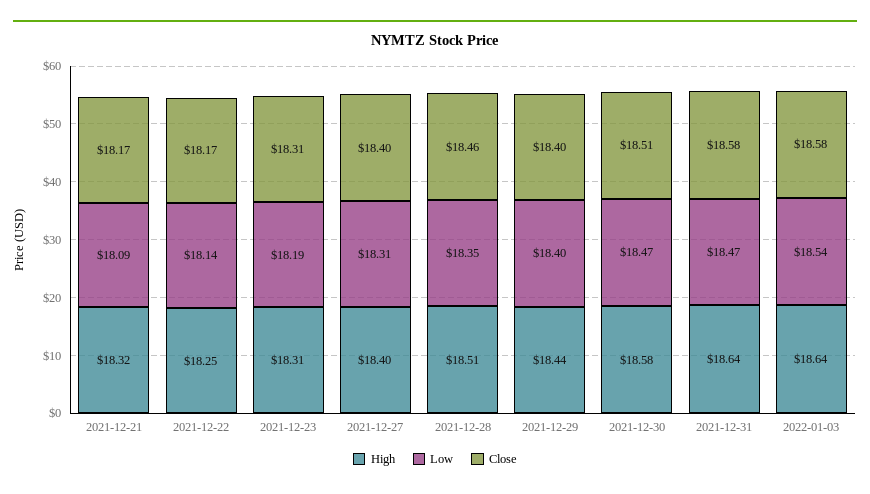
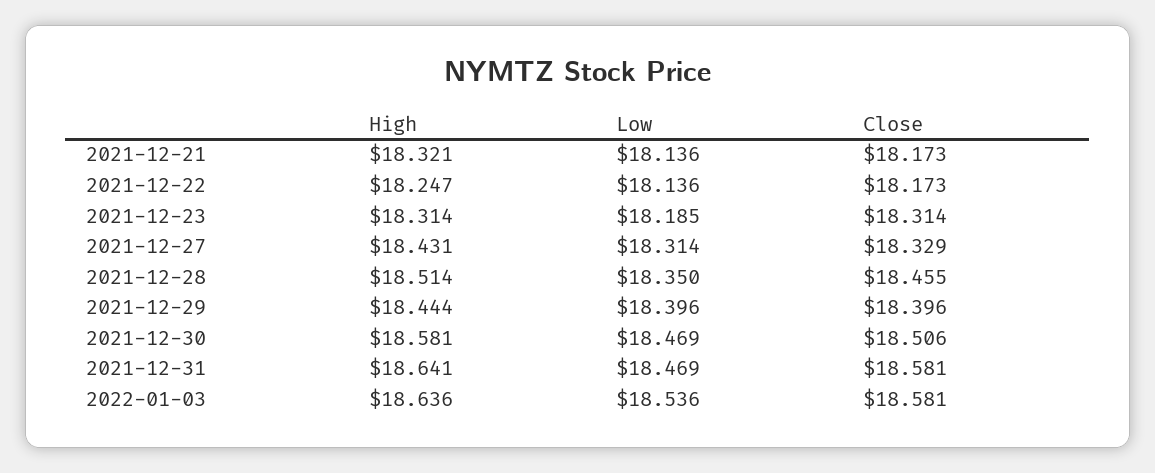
  {
    "High": {
      "2021-12-21": 18.321,
      "2021-12-22": 18.247,
      "2021-12-23": 18.314,
-     "2021-12-27": 18.4,
+     "2021-12-27": 18.431,
      "2021-12-28": 18.514,
      "2021-12-29": 18.444,
      "2021-12-30": 18.581,
      "2021-12-31": 18.641,
      "2022-01-03": 18.636
    },
    "Low": {
-     "2021-12-21": 18.09,
+     "2021-12-21": 18.136,
      "2021-12-22": 18.136,
      "2021-12-23": 18.185,
      "2021-12-27": 18.314,
      "2021-12-28": 18.35,
      "2021-12-29": 18.396,
      "2021-12-30": 18.469,
      "2021-12-31": 18.469,
      "2022-01-03": 18.536
    },
    "Close": {
      "2021-12-21": 18.173,
      "2021-12-22": 18.173,
      "2021-12-23": 18.314,
-     "2021-12-27": 18.4,
+     "2021-12-27": 18.329,
      "2021-12-28": 18.455,
      "2021-12-29": 18.396,
      "2021-12-30": 18.506,
      "2021-12-31": 18.581,
      "2022-01-03": 18.581
    }
  }

